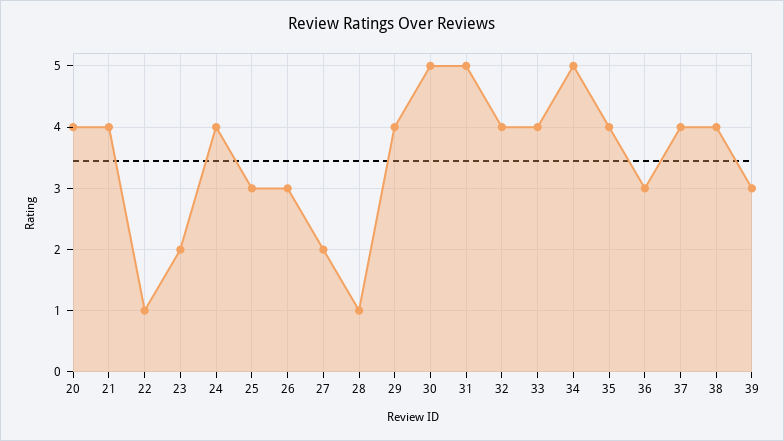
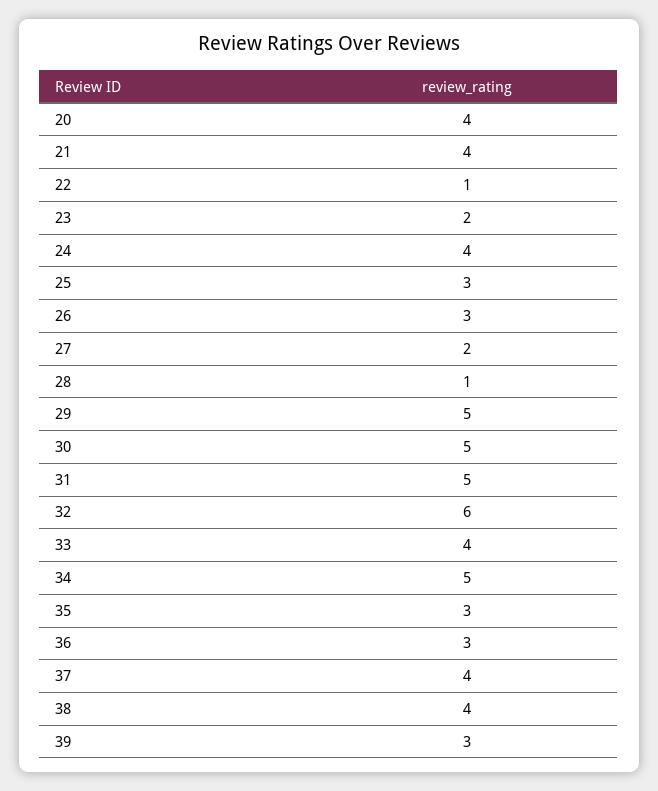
  {
    "20": 4,
    "21": 4,
    "22": 1,
    "23": 2,
    "24": 4,
    "25": 3,
    "26": 3,
    "27": 2,
    "28": 1,
-   "29": 4,
+   "29": 5,
    "30": 5,
    "31": 5,
-   "32": 4,
+   "32": 6,
    "33": 4,
    "34": 5,
-   "35": 4,
+   "35": 3,
    "36": 3,
    "37": 4,
    "38": 4,
    "39": 3
  }

